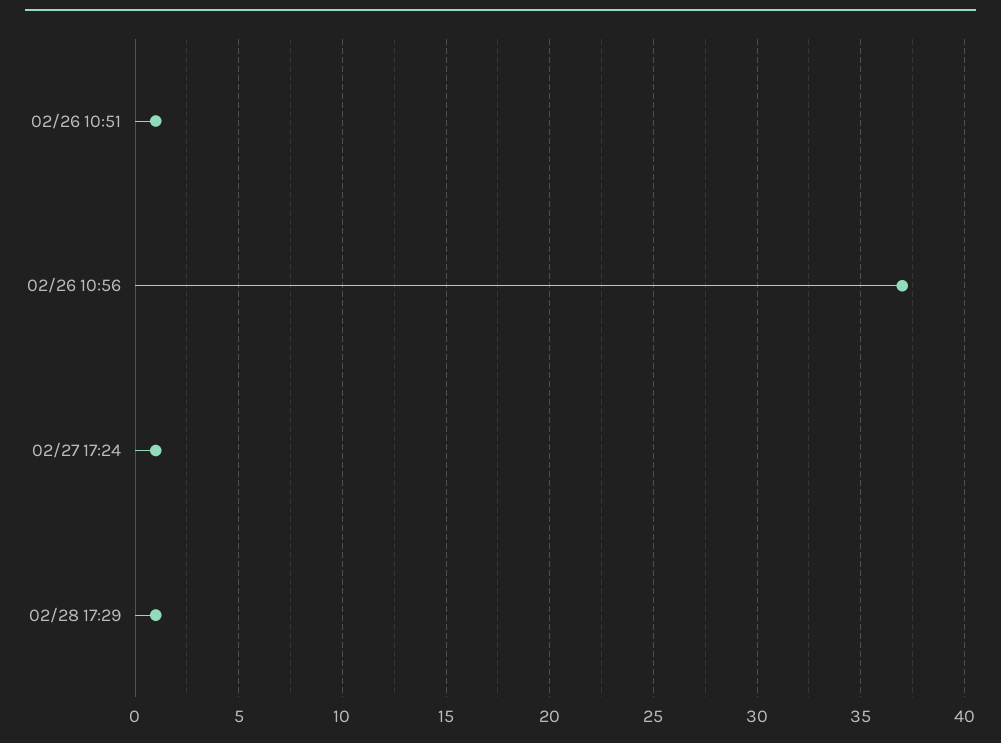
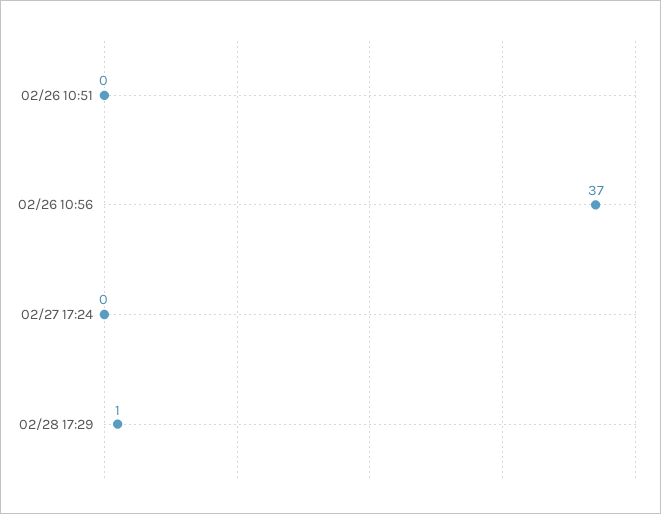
  {
-   "02/26 10:51": 1,
+   "02/26 10:51": 0,
    "02/26 10:56": 37,
-   "02/27 17:24": 1,
+   "02/27 17:24": 0,
    "02/28 17:29": 1
  }

